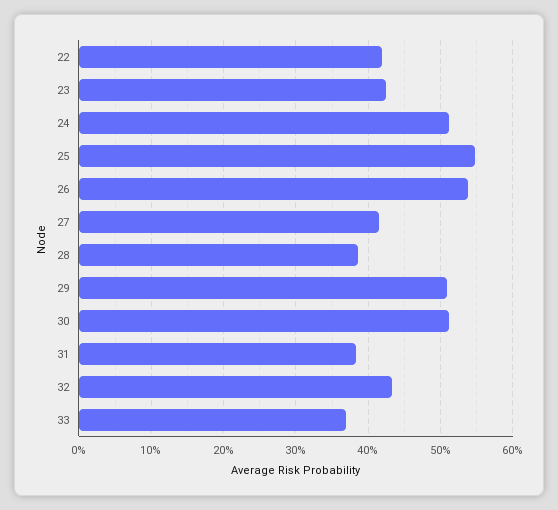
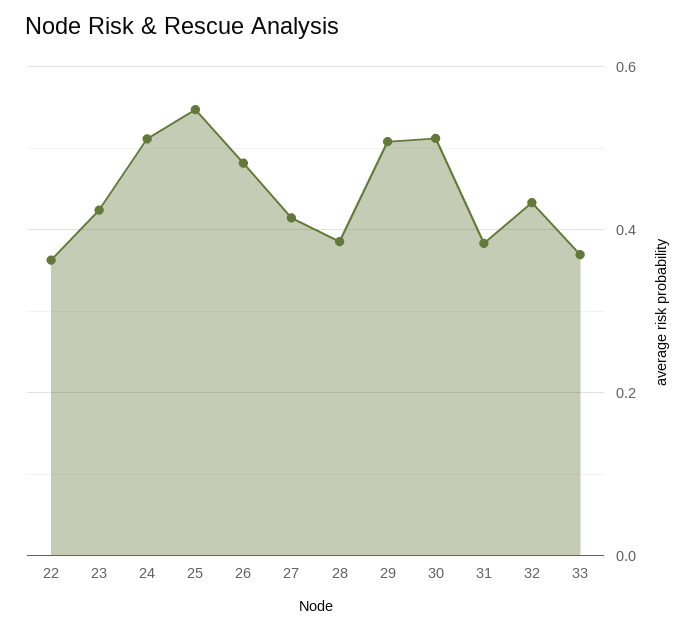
  {
-   "22": 0.42,
+   "22": 0.36,
    "23": 0.42,
    "24": 0.51,
    "25": 0.55,
-   "26": 0.54,
+   "26": 0.48,
    "27": 0.41,
    "28": 0.39,
    "29": 0.51,
    "30": 0.51,
    "31": 0.38,
    "32": 0.43,
    "33": 0.37
  }

